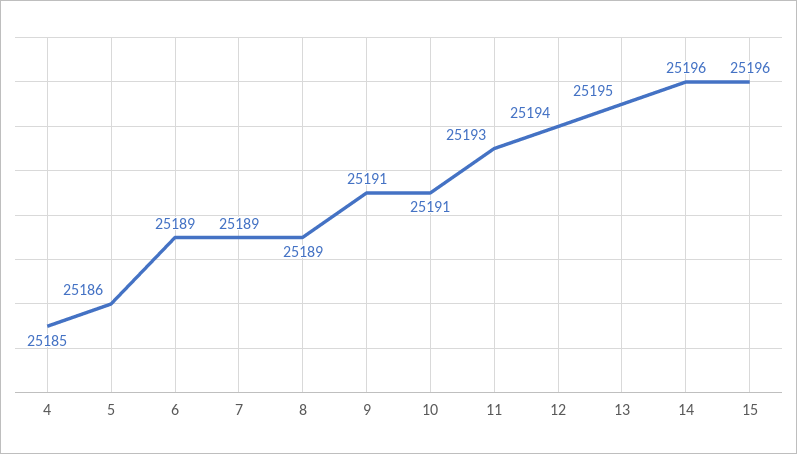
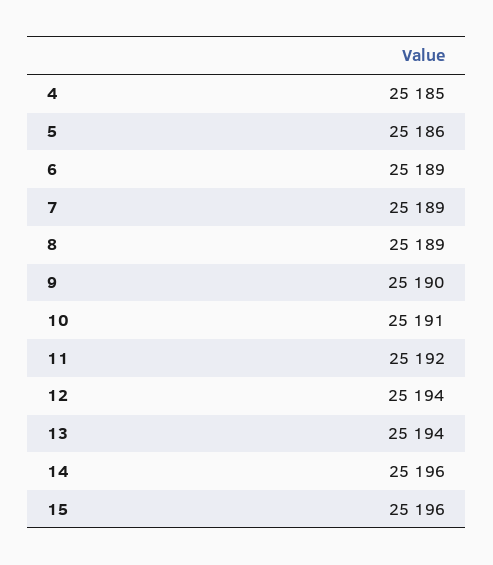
  {
    "4": 25185,
    "5": 25186,
    "6": 25189,
    "7": 25189,
    "8": 25189,
-   "9": 25191,
+   "9": 25190,
    "10": 25191,
-   "11": 25193,
+   "11": 25192,
    "12": 25194,
-   "13": 25195,
+   "13": 25194,
    "14": 25196,
    "15": 25196
  }

